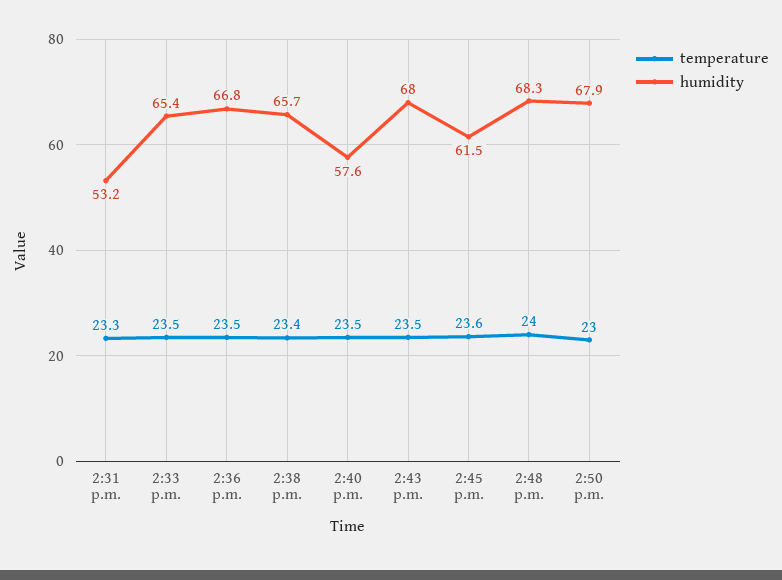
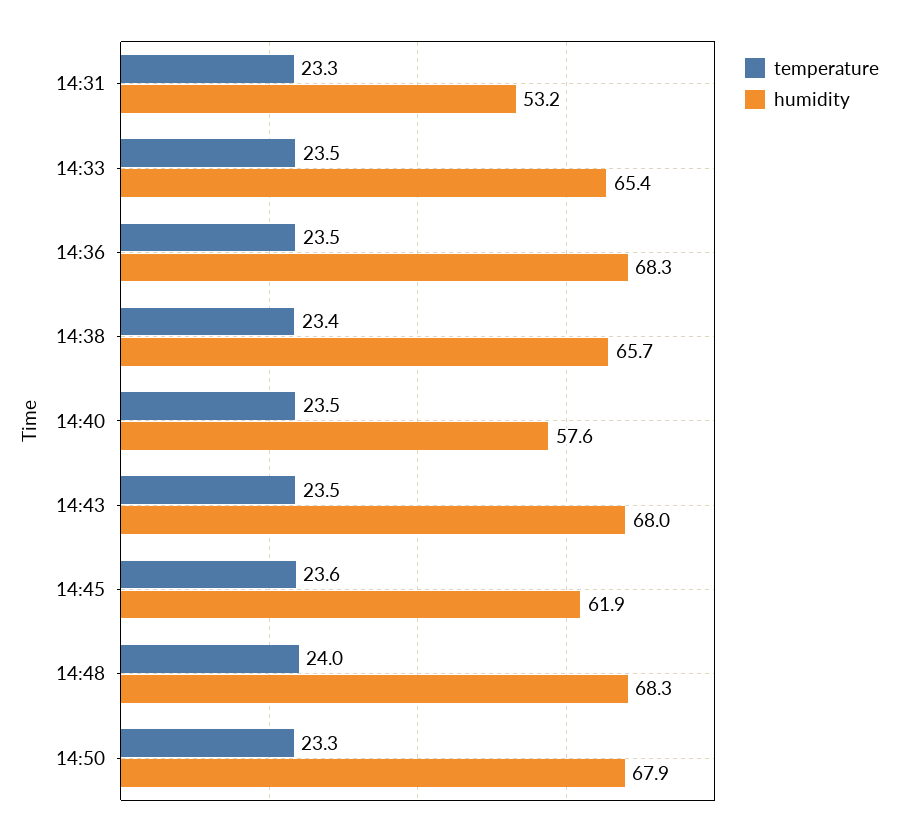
  {
    "temperature": {
      "2:31 p.m.": 23.3,
      "2:33 p.m.": 23.5,
      "2:36 p.m.": 23.5,
      "2:38 p.m.": 23.4,
      "2:40 p.m.": 23.5,
      "2:43 p.m.": 23.5,
      "2:45 p.m.": 23.6,
      "2:48 p.m.": 24,
-     "2:50 p.m.": 23
+     "2:50 p.m.": 23.3
    },
    "humidity": {
      "2:31 p.m.": 53.2,
      "2:33 p.m.": 65.4,
-     "2:36 p.m.": 66.8,
+     "2:36 p.m.": 68.3,
      "2:38 p.m.": 65.7,
      "2:40 p.m.": 57.6,
      "2:43 p.m.": 68,
-     "2:45 p.m.": 61.5,
+     "2:45 p.m.": 61.9,
      "2:48 p.m.": 68.3,
      "2:50 p.m.": 67.9
    }
  }

